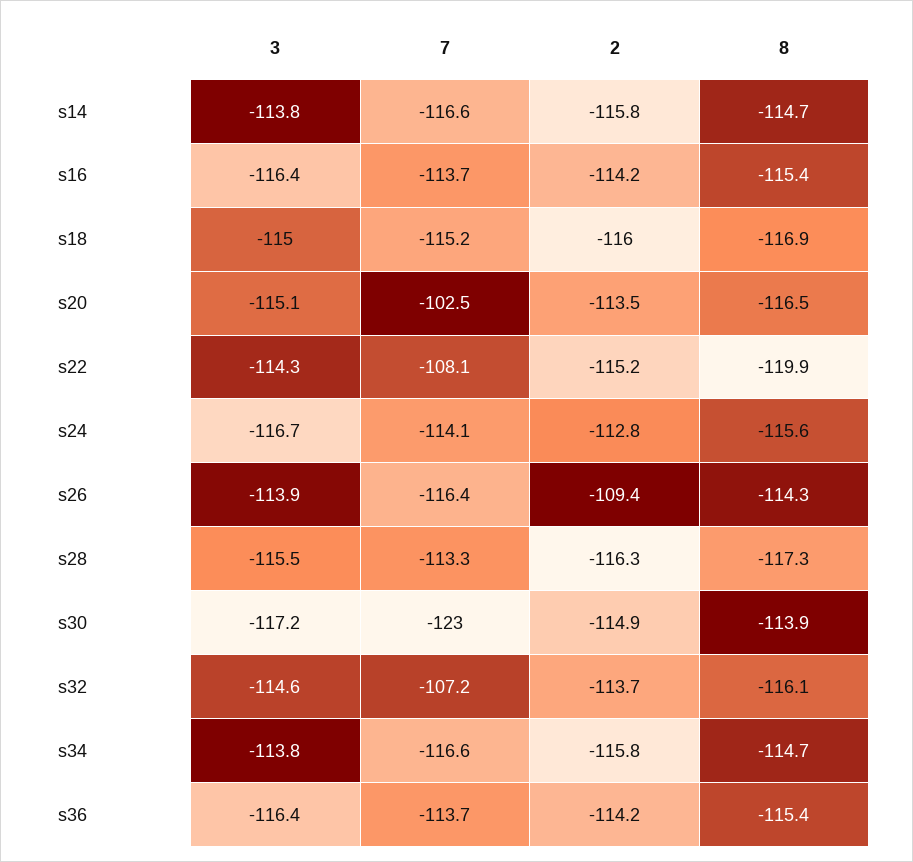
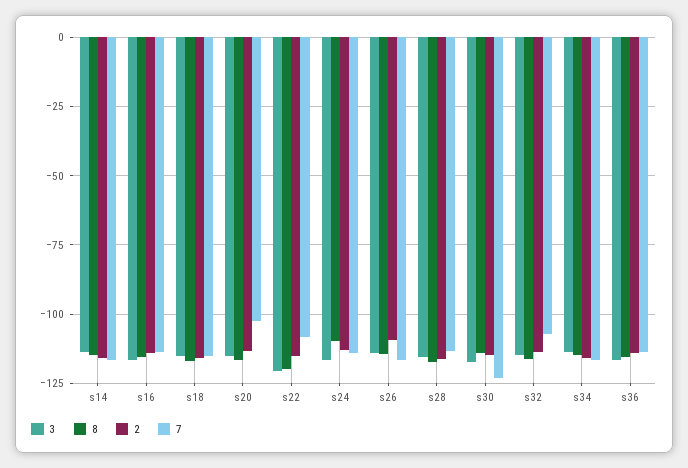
  {
    "3": {
      "s14": -113.8,
      "s16": -116.4,
      "s18": -115,
      "s20": -115.1,
-     "s22": -114.3,
+     "s22": -120,
      "s24": -116.7,
      "s26": -113.9,
      "s28": -115.5,
      "s30": -117.2,
      "s32": -114.6,
      "s34": -113.8,
      "s36": -116.4
    },
    "7": {
      "s14": -116.6,
      "s16": -113.7,
      "s18": -115.2,
      "s20": -102.5,
      "s22": -108.1,
      "s24": -114.1,
      "s26": -116.4,
      "s28": -113.3,
      "s30": -123,
      "s32": -107.2,
      "s34": -116.6,
      "s36": -113.7
    },
    "2": {
      "s14": -115.8,
      "s16": -114.2,
      "s18": -116,
      "s20": -113.5,
      "s22": -115.2,
      "s24": -112.8,
      "s26": -109.4,
      "s28": -116.3,
      "s30": -114.9,
      "s32": -113.7,
      "s34": -115.8,
      "s36": -114.2
    },
    "8": {
      "s14": -114.7,
      "s16": -115.4,
      "s18": -116.9,
      "s20": -116.5,
      "s22": -119.9,
-     "s24": -115.6,
+     "s24": -110,
      "s26": -114.3,
      "s28": -117.3,
      "s30": -113.9,
      "s32": -116.1,
      "s34": -114.7,
      "s36": -115.4
    }
  }

